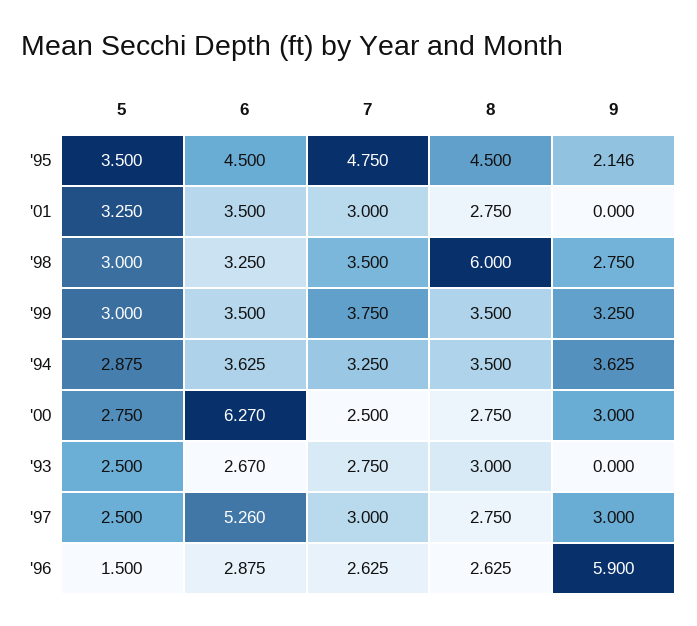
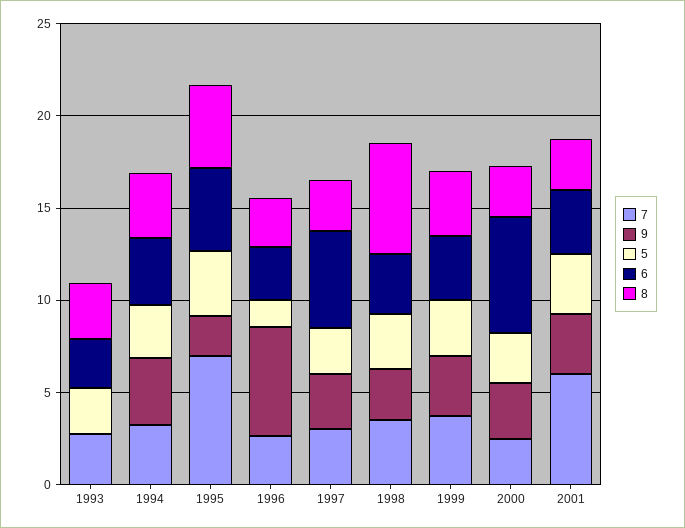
  {
    "5": {
      "'95": 3.5,
      "'01": 3.25,
      "'98": 3,
      "'99": 3,
      "'94": 2.875,
      "'00": 2.75,
      "'93": 2.5,
      "'97": 2.5,
      "'96": 1.5
    },
    "6": {
      "'95": 4.5,
      "'01": 3.5,
      "'98": 3.25,
      "'99": 3.5,
      "'94": 3.625,
      "'00": 6.27,
      "'93": 2.67,
      "'97": 5.26,
      "'96": 2.875
    },
    "7": {
-     "'95": 4.75,
+     "'95": 7,
-     "'01": 3,
+     "'01": 6,
      "'98": 3.5,
      "'99": 3.75,
      "'94": 3.25,
      "'00": 2.5,
      "'93": 2.75,
      "'97": 3,
      "'96": 2.625
    },
    "8": {
      "'95": 4.5,
      "'01": 2.75,
      "'98": 6,
      "'99": 3.5,
      "'94": 3.5,
      "'00": 2.75,
      "'93": 3,
      "'97": 2.75,
      "'96": 2.625
    },
    "9": {
      "'95": 2.146,
-     "'01": 0,
+     "'01": 3,
      "'98": 2.75,
      "'99": 3.25,
      "'94": 3.625,
      "'00": 3,
      "'93": 0,
      "'97": 3,
      "'96": 5.9
    }
  }

